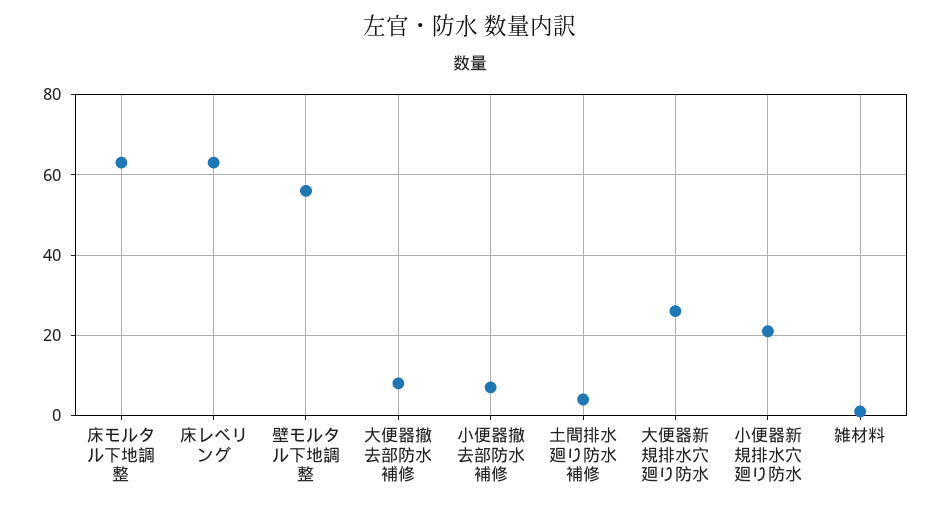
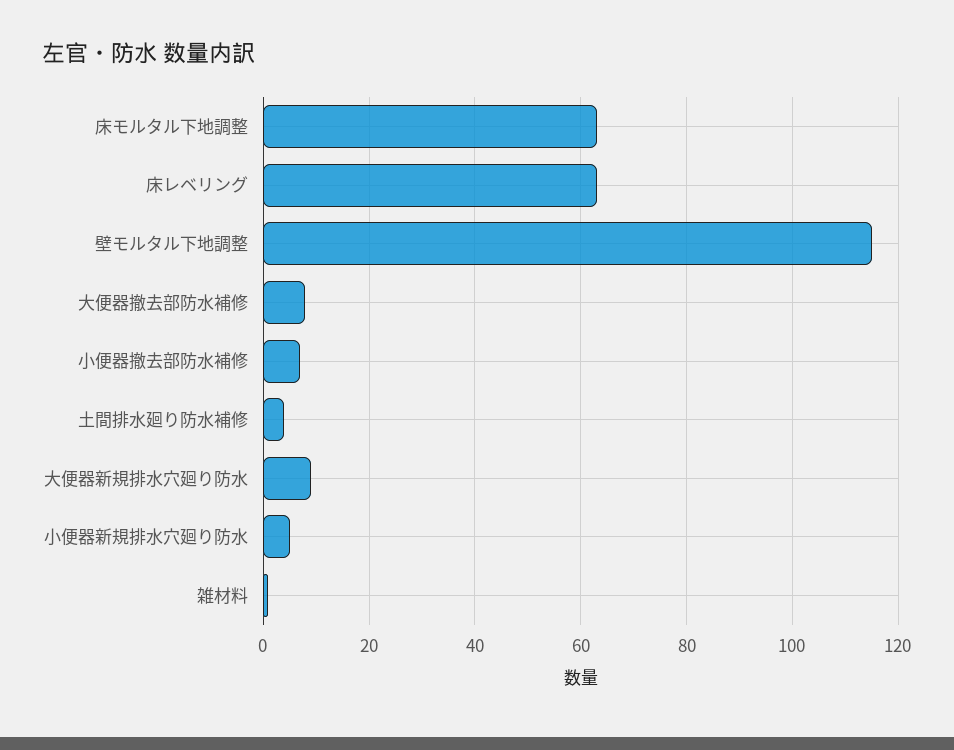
  {
    "床モルタル下地調整": 65,
    "床レベリング": 65,
-   "壁モルタル下地調整": 55,
+   "壁モルタル下地調整": 115,
    "大便器撤去部防水補修": 10,
    "小便器撤去部防水補修": 5,
    "土間排水廻り防水補修": 5,
-   "大便器新規排水穴廻り防水": 25,
+   "大便器新規排水穴廻り防水": 10,
-   "小便器新規排水穴廻り防水": 20,
+   "小便器新規排水穴廻り防水": 5,
    "雑材料": 0
  }

